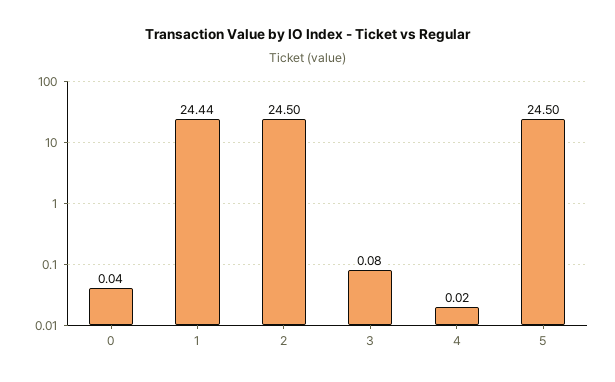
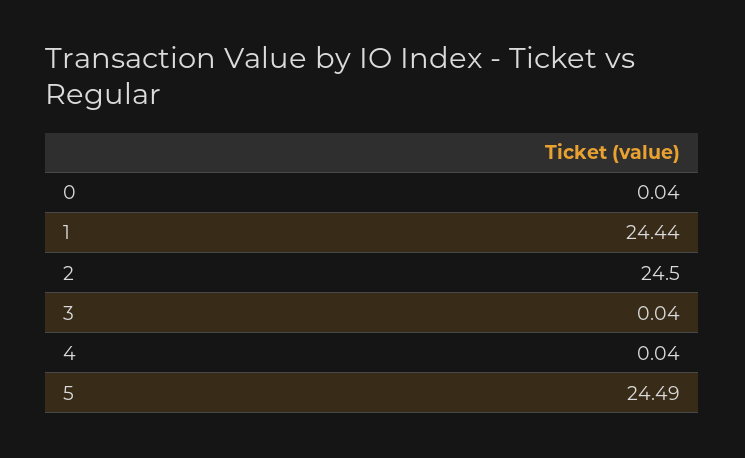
  {
    "0": 0.04,
    "1": 24.44,
    "2": 24.5,
-   "3": 0.08,
+   "3": 0.04,
-   "4": 0.02,
+   "4": 0.04,
-   "5": 24.5
+   "5": 24.49
  }

